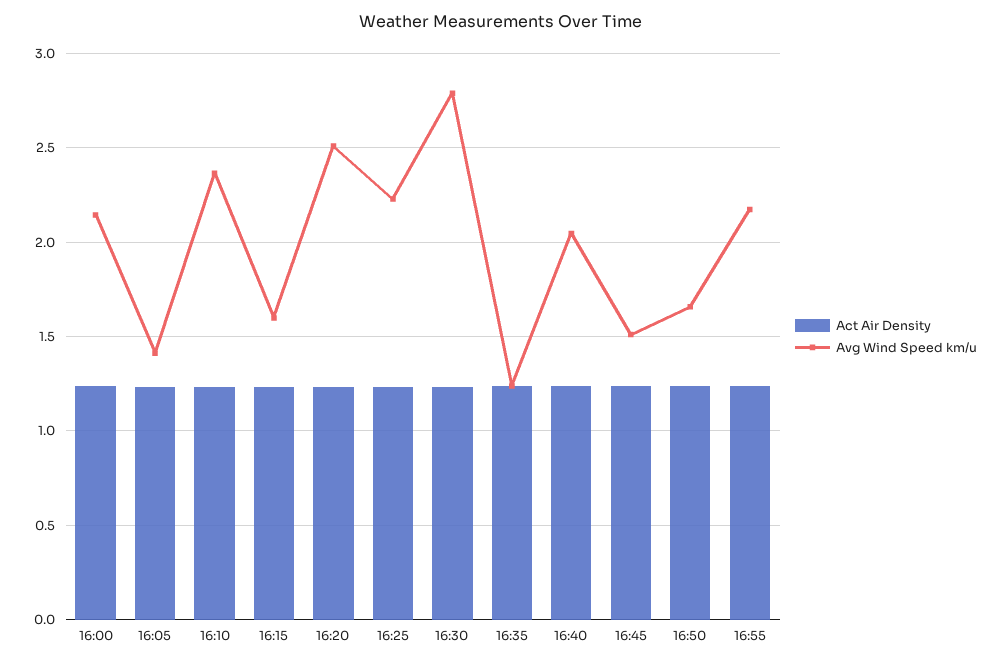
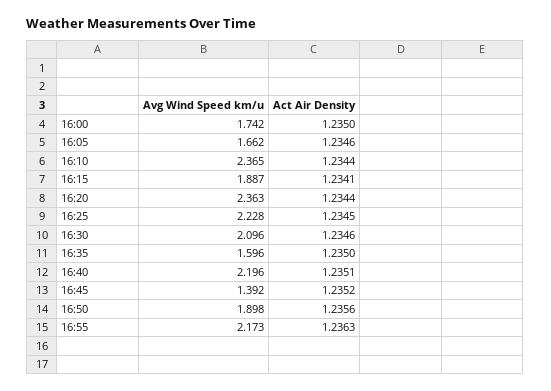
  {
    "Act Air Density": {
      "16:00": 1.235,
      "16:05": 1.2346,
      "16:10": 1.2344,
      "16:15": 1.2341,
      "16:20": 1.2344,
      "16:25": 1.2345,
      "16:30": 1.2346,
      "16:35": 1.235,
      "16:40": 1.2351,
      "16:45": 1.2352,
      "16:50": 1.2356,
      "16:55": 1.2363
    },
    "Avg Wind Speed km/u": {
-     "16:00": 2.15,
+     "16:00": 1.742,
-     "16:05": 1.4,
+     "16:05": 1.662,
      "16:10": 2.365,
-     "16:15": 1.6,
+     "16:15": 1.887,
-     "16:20": 2.5,
+     "16:20": 2.363,
      "16:25": 2.228,
-     "16:30": 2.8,
+     "16:30": 2.096,
-     "16:35": 1.25,
+     "16:35": 1.596,
-     "16:40": 2.05,
+     "16:40": 2.196,
-     "16:45": 1.5,
+     "16:45": 1.392,
-     "16:50": 1.65,
+     "16:50": 1.898,
      "16:55": 2.173
    }
  }

